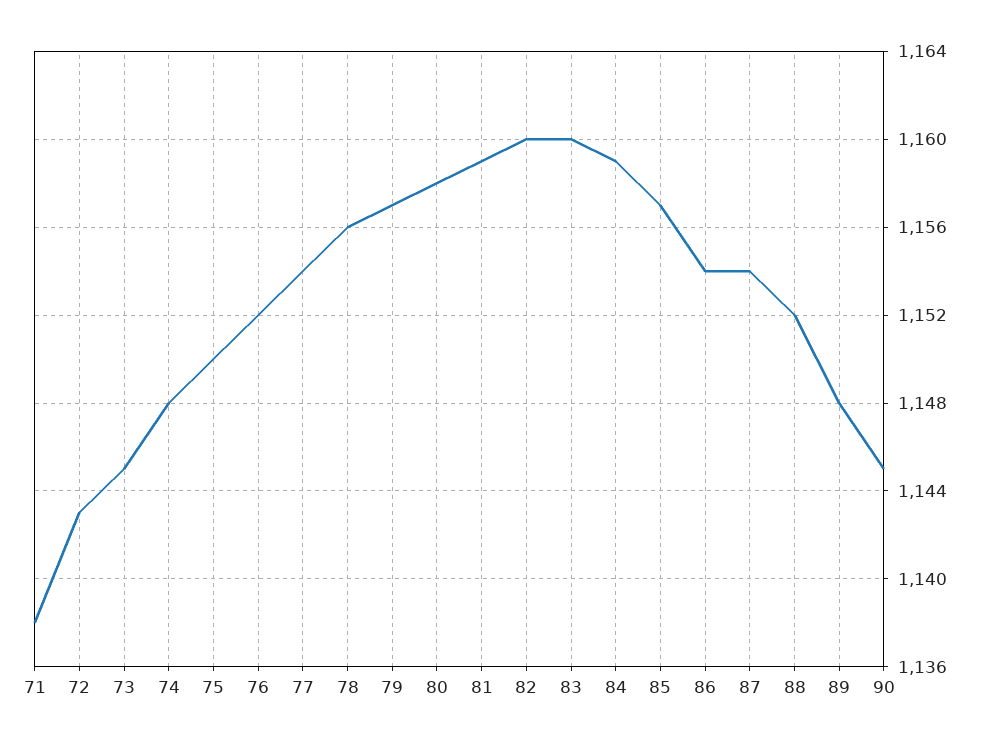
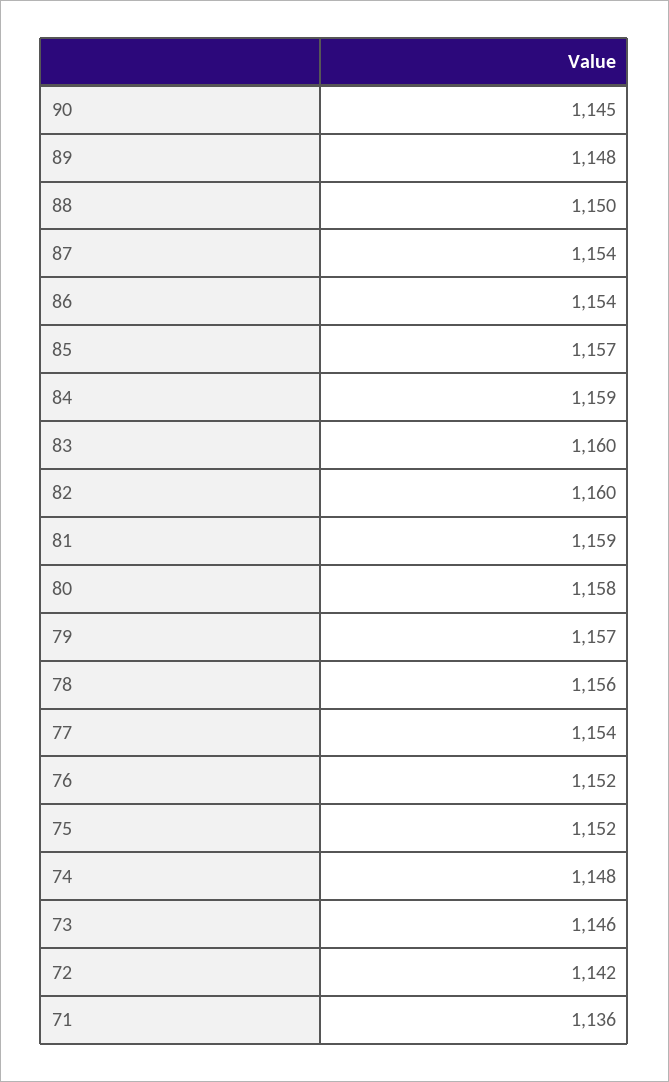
  {
-   "71": 1138,
+   "71": 1136,
-   "72": 1143,
+   "72": 1142,
-   "73": 1145,
+   "73": 1146,
    "74": 1148,
-   "75": 1150,
+   "75": 1152,
    "76": 1152,
    "77": 1154,
    "78": 1156,
    "79": 1157,
    "80": 1158,
    "81": 1159,
    "82": 1160,
    "83": 1160,
    "84": 1159,
    "85": 1157,
    "86": 1154,
    "87": 1154,
-   "88": 1152,
+   "88": 1150,
    "89": 1148,
    "90": 1145
  }

